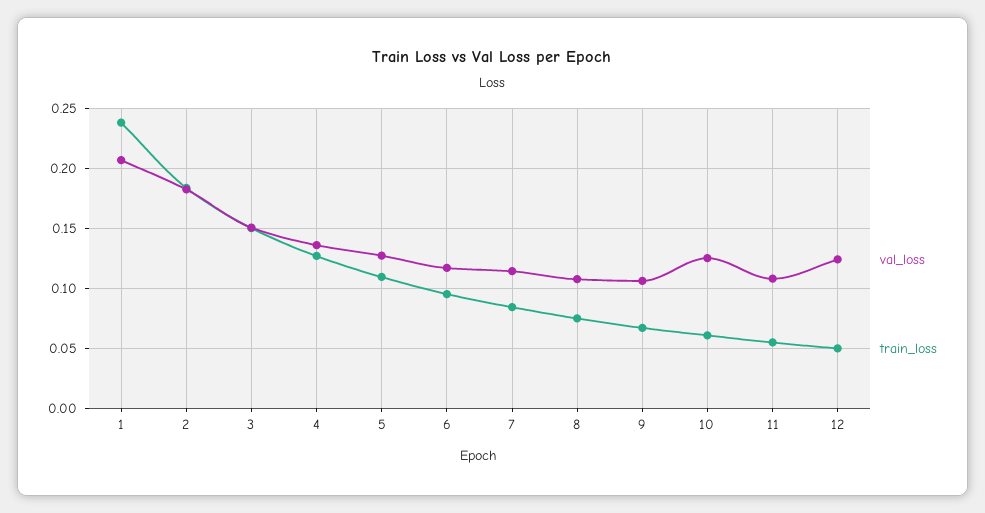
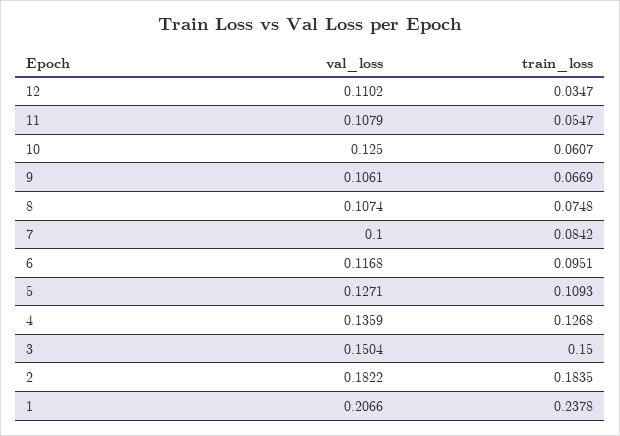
  {
    "val_loss": {
      "1": 0.2066,
      "2": 0.1822,
      "3": 0.1504,
      "4": 0.1359,
      "5": 0.1271,
      "6": 0.1168,
-     "7": 0.115,
+     "7": 0.1,
      "8": 0.1074,
      "9": 0.1061,
      "10": 0.125,
      "11": 0.1079,
-     "12": 0.125
+     "12": 0.1102
    },
    "train_loss": {
      "1": 0.2378,
      "2": 0.1835,
      "3": 0.15,
      "4": 0.1268,
      "5": 0.1093,
      "6": 0.0951,
      "7": 0.0842,
      "8": 0.0748,
      "9": 0.0669,
      "10": 0.0607,
      "11": 0.0547,
-     "12": 0.05
+     "12": 0.0347
    }
  }

